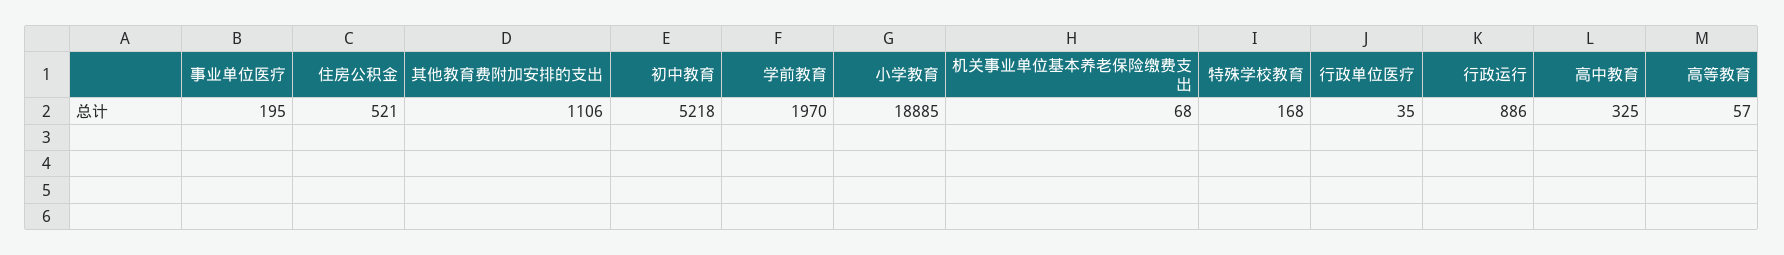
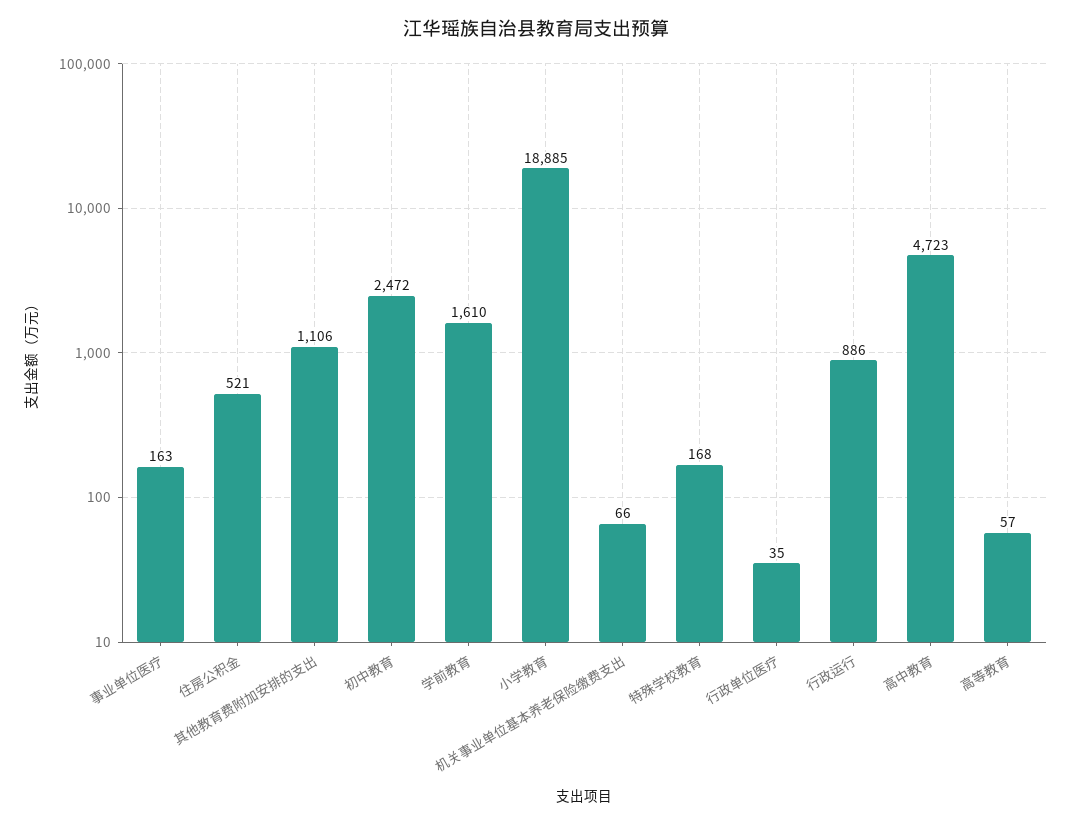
  {
-   "事业单位医疗": 195,
+   "事业单位医疗": 163,
    "住房公积金": 521,
    "其他教育费附加安排的支出": 1106,
-   "初中教育": 5218,
+   "初中教育": 2472,
-   "学前教育": 1970,
+   "学前教育": 1610,
    "小学教育": 18885,
-   "机关事业单位基本养老保险缴费支出": 68,
+   "机关事业单位基本养老保险缴费支出": 66,
    "特殊学校教育": 168,
    "行政单位医疗": 35,
    "行政运行": 886,
-   "高中教育": 325,
+   "高中教育": 4723,
    "高等教育": 57
  }

